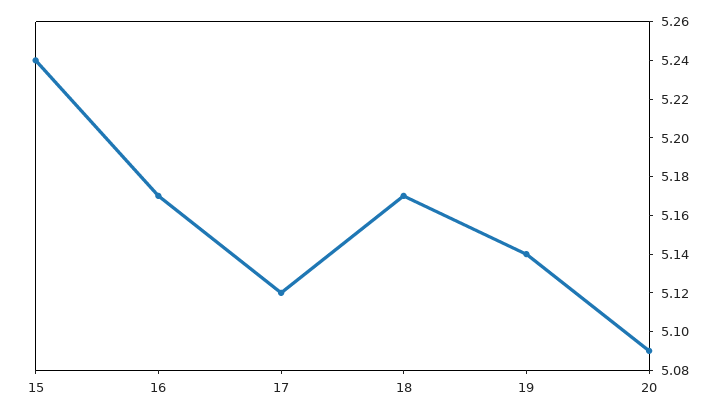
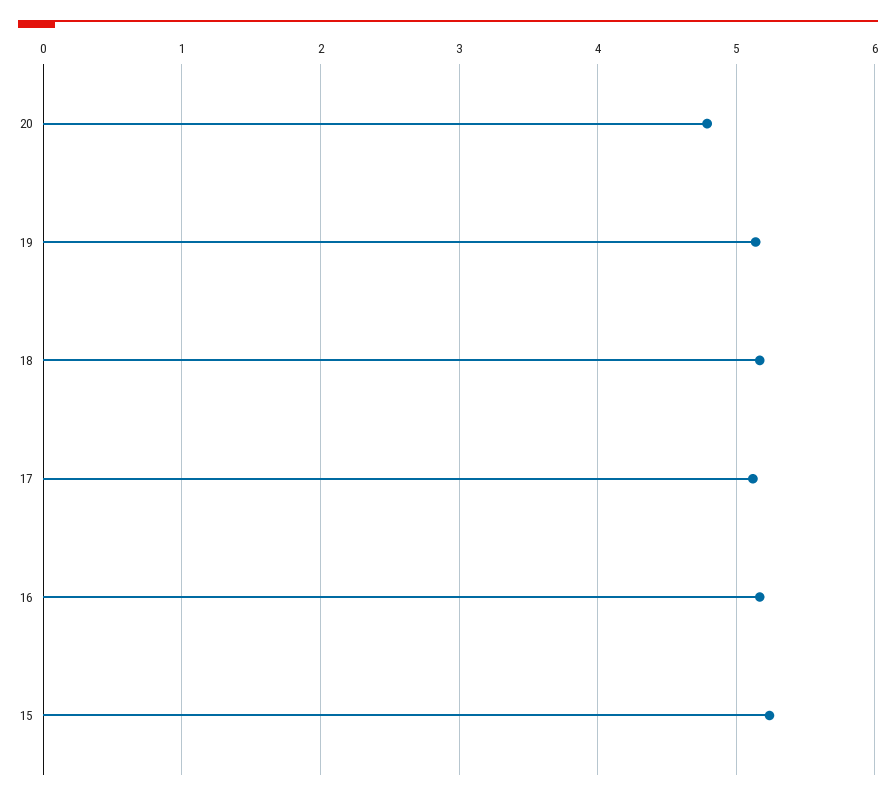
  {
    "15": 5.24,
    "16": 5.17,
    "17": 5.12,
    "18": 5.17,
    "19": 5.14,
-   "20": 5.09
+   "20": 4.8
  }

